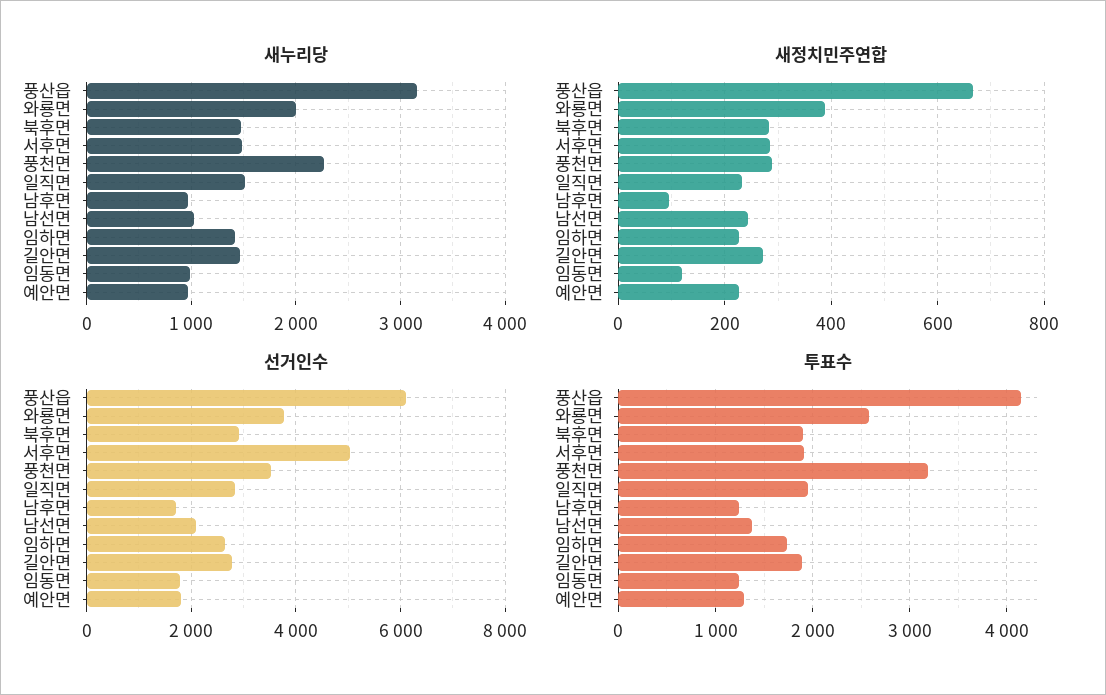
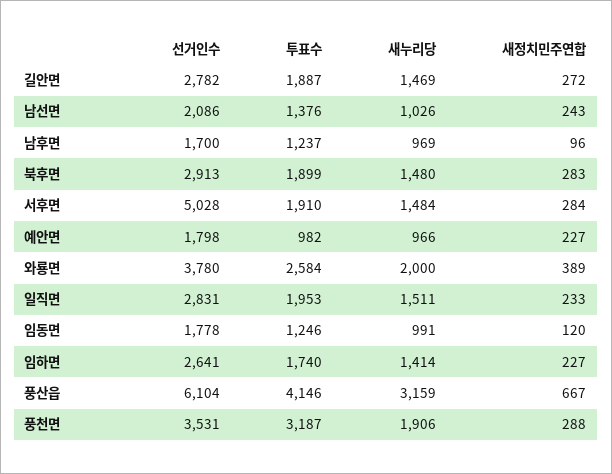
  {
    "새누리당": {
      "풍산읍": 3159,
      "와룡면": 2000,
      "북후면": 1480,
      "서후면": 1484,
-     "풍천면": 2300,
+     "풍천면": 1906,
      "일직면": 1511,
      "남후면": 969,
      "남선면": 1026,
      "임하면": 1414,
      "길안면": 1469,
      "임동면": 991,
      "예안면": 966
    },
    "새정치민주연합": {
      "풍산읍": 667,
      "와룡면": 389,
      "북후면": 283,
      "서후면": 284,
      "풍천면": 288,
      "일직면": 233,
      "남후면": 96,
      "남선면": 243,
      "임하면": 227,
      "길안면": 272,
      "임동면": 120,
      "예안면": 227
    },
    "선거인수": {
      "풍산읍": 6104,
      "와룡면": 3780,
      "북후면": 2913,
      "서후면": 5028,
      "풍천면": 3531,
      "일직면": 2831,
      "남후면": 1700,
      "남선면": 2086,
      "임하면": 2641,
      "길안면": 2782,
      "임동면": 1778,
      "예안면": 1798
    },
    "투표수": {
      "풍산읍": 4146,
      "와룡면": 2584,
      "북후면": 1899,
      "서후면": 1910,
      "풍천면": 3187,
      "일직면": 1953,
      "남후면": 1237,
      "남선면": 1376,
      "임하면": 1740,
      "길안면": 1887,
      "임동면": 1246,
-     "예안면": 1300
+     "예안면": 982
    }
  }

